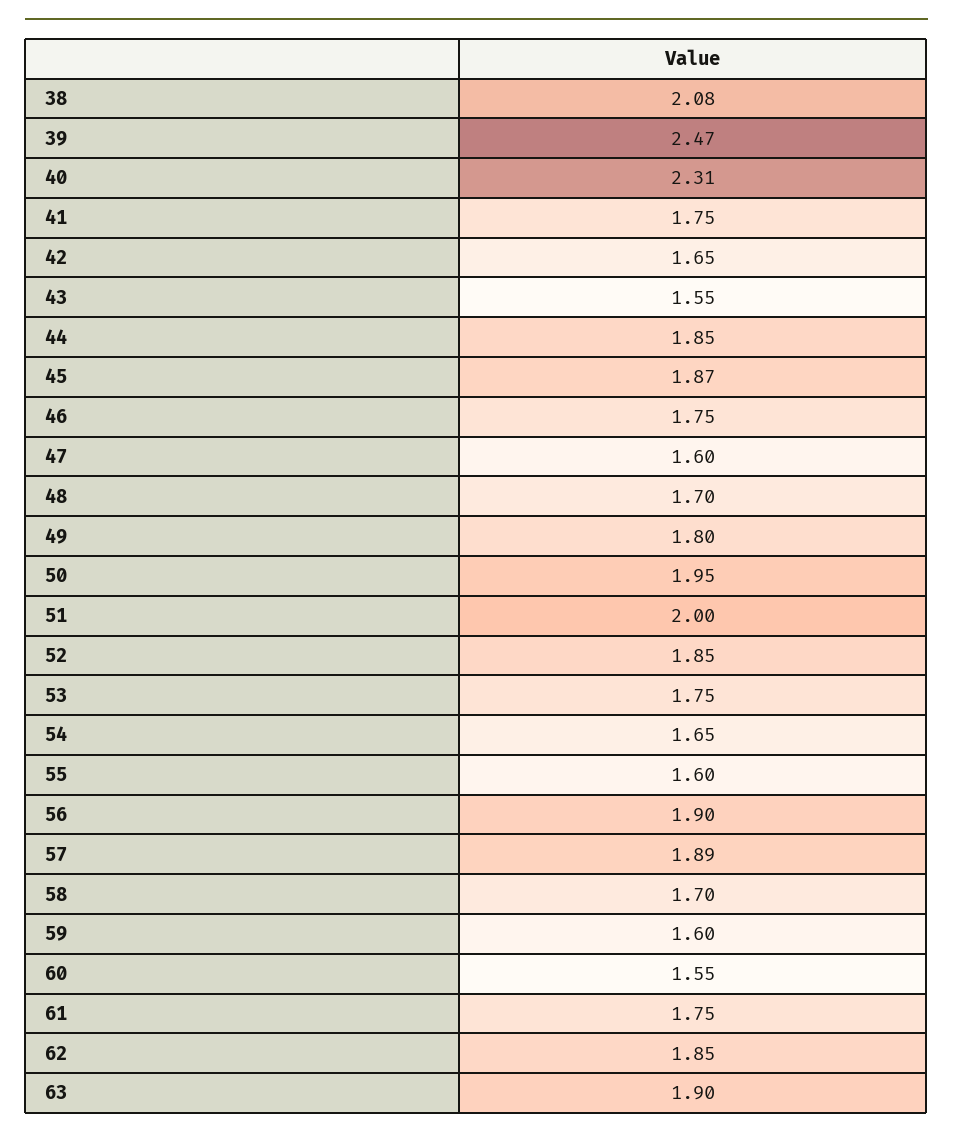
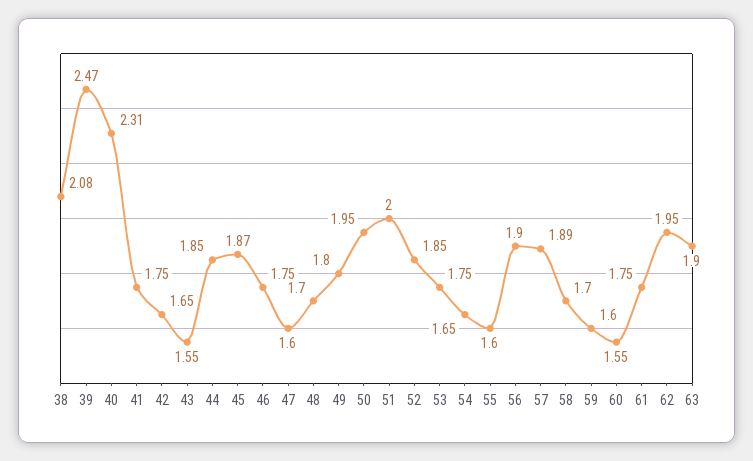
  {
    "38": 2.08,
    "39": 2.47,
    "40": 2.31,
    "41": 1.75,
    "42": 1.65,
    "43": 1.55,
    "44": 1.85,
    "45": 1.87,
    "46": 1.75,
    "47": 1.6,
    "48": 1.7,
    "49": 1.8,
    "50": 1.95,
    "51": 2,
    "52": 1.85,
    "53": 1.75,
    "54": 1.65,
    "55": 1.6,
    "56": 1.9,
    "57": 1.89,
    "58": 1.7,
    "59": 1.6,
    "60": 1.55,
    "61": 1.75,
-   "62": 1.85,
+   "62": 1.95,
    "63": 1.9
  }

